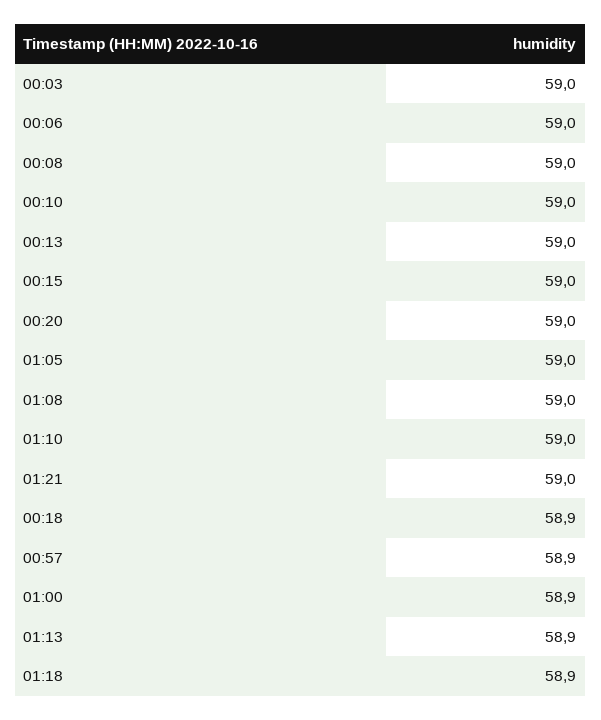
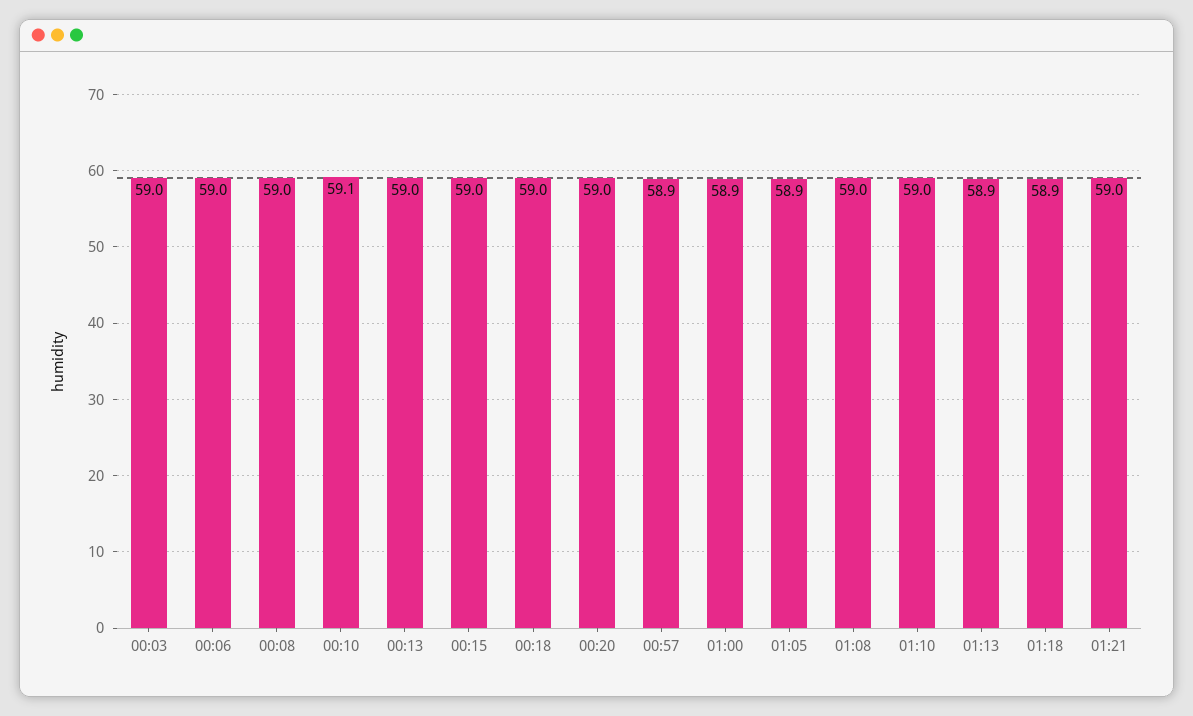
  {
    "00:03": 59,
    "00:06": 59,
    "00:08": 59,
-   "00:10": 59,
+   "00:10": 59.1,
    "00:13": 59,
    "00:15": 59,
    "00:20": 59,
-   "01:05": 59,
+   "01:05": 58.9,
    "01:08": 59,
    "01:10": 59,
    "01:21": 59,
-   "00:18": 58.9,
+   "00:18": 59,
    "00:57": 58.9,
    "01:00": 58.9,
    "01:13": 58.9,
    "01:18": 58.9
  }

